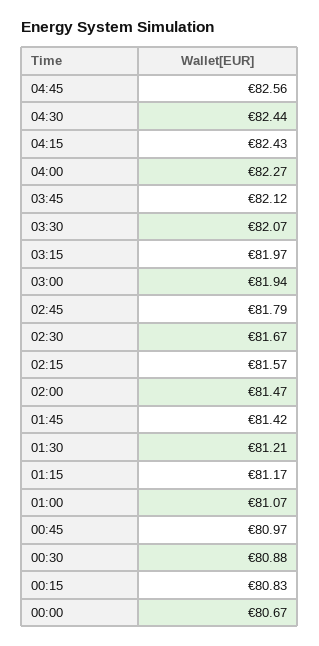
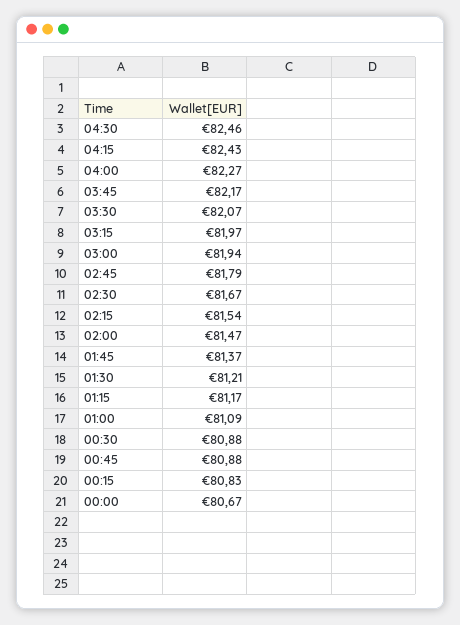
  {
-   "04:45": 82.56,
-   "04:30": 82.44,
+   "04:30": 82.46,
    "04:15": 82.43,
    "04:00": 82.27,
-   "03:45": 82.12,
+   "03:45": 82.17,
    "03:30": 82.07,
    "03:15": 81.97,
    "03:00": 81.94,
    "02:45": 81.79,
    "02:30": 81.67,
-   "02:15": 81.57,
+   "02:15": 81.54,
    "02:00": 81.47,
-   "01:45": 81.42,
+   "01:45": 81.37,
    "01:30": 81.21,
    "01:15": 81.17,
-   "01:00": 81.07,
+   "01:00": 81.09,
-   "00:45": 80.97,
+   "00:45": 80.88,
    "00:30": 80.88,
    "00:15": 80.83,
    "00:00": 80.67
  }

